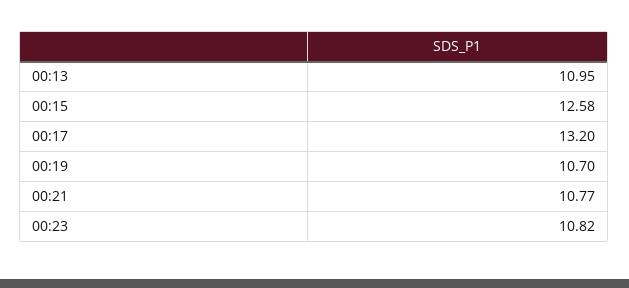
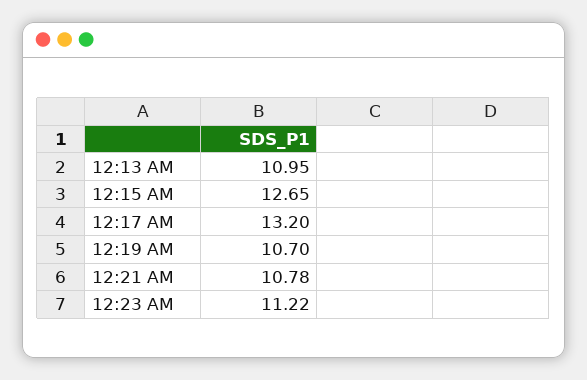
  {
    "00:13": 10.95,
-   "00:15": 12.58,
+   "00:15": 12.65,
    "00:17": 13.2,
    "00:19": 10.7,
-   "00:21": 10.77,
+   "00:21": 10.78,
-   "00:23": 10.82
+   "00:23": 11.22
  }

